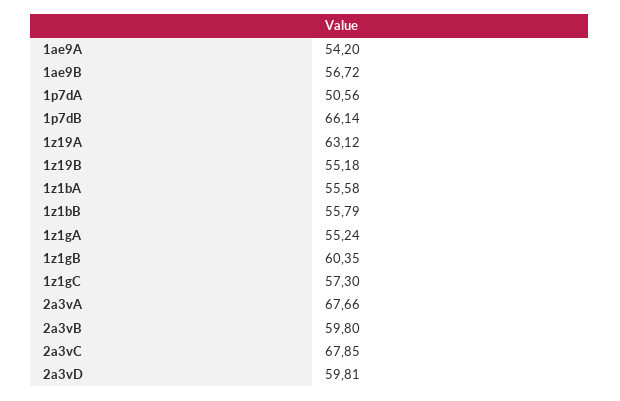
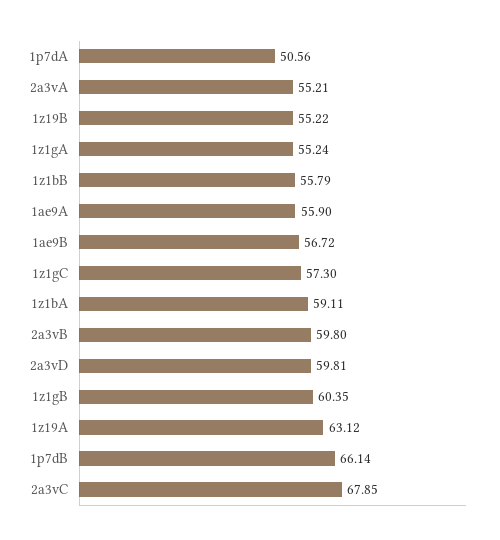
  {
-   "1ae9A": 54.2,
+   "1ae9A": 55.9,
    "1ae9B": 56.72,
    "1p7dA": 50.56,
    "1p7dB": 66.14,
    "1z19A": 63.12,
-   "1z19B": 55.18,
+   "1z19B": 55.22,
-   "1z1bA": 55.58,
+   "1z1bA": 59.11,
    "1z1bB": 55.79,
    "1z1gA": 55.24,
    "1z1gB": 60.35,
    "1z1gC": 57.3,
-   "2a3vA": 67.66,
+   "2a3vA": 55.21,
    "2a3vB": 59.8,
    "2a3vC": 67.85,
    "2a3vD": 59.81
  }

